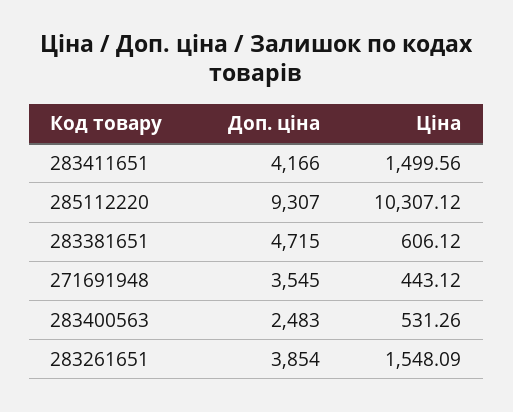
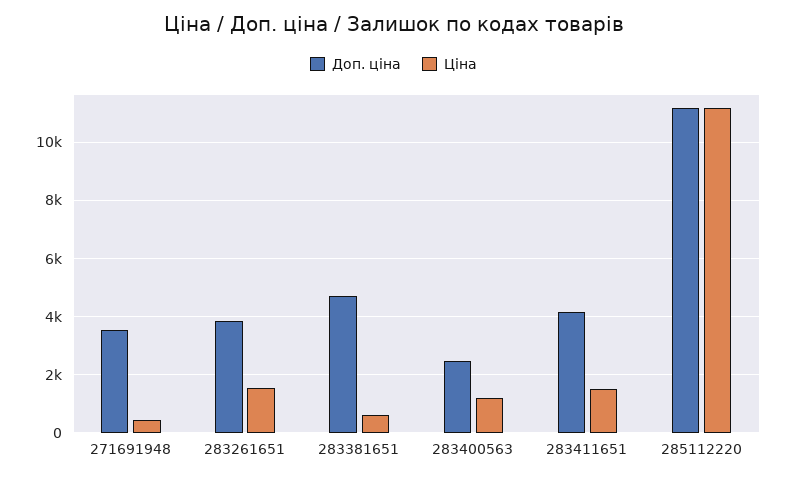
  {
    "Доп. ціна": {
      "283411651": 4166,
-     "285112220": 9307,
+     "285112220": 11250,
      "283381651": 4715,
      "271691948": 3545,
      "283400563": 2483,
      "283261651": 3854
    },
    "Ціна": {
      "283411651": 1499.56,
-     "285112220": 10307.12,
+     "285112220": 11250,
      "283381651": 606.12,
      "271691948": 443.12,
-     "283400563": 531.26,
+     "283400563": 1250,
      "283261651": 1548.09
    }
  }

